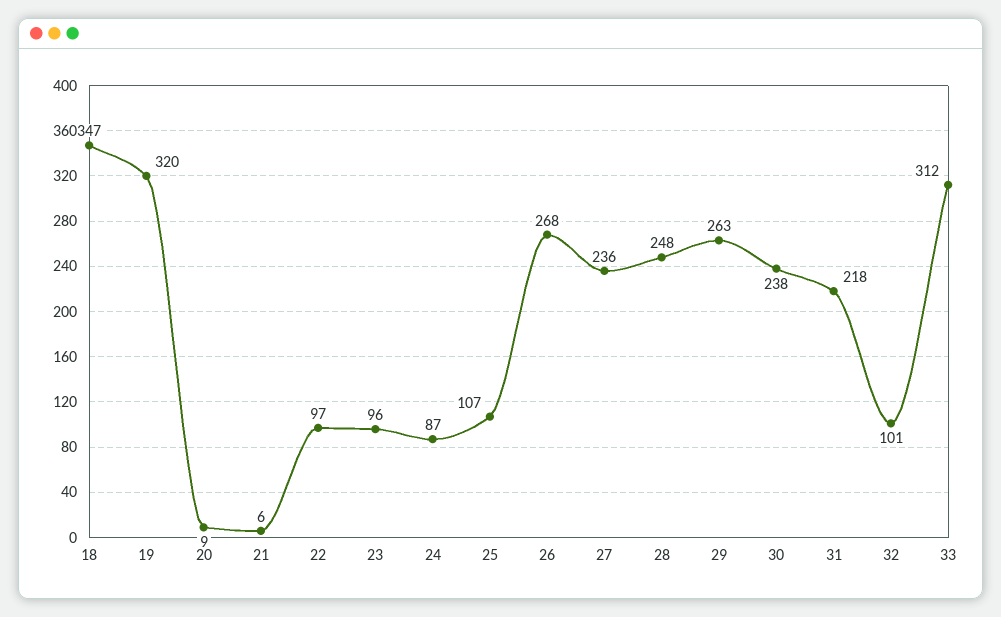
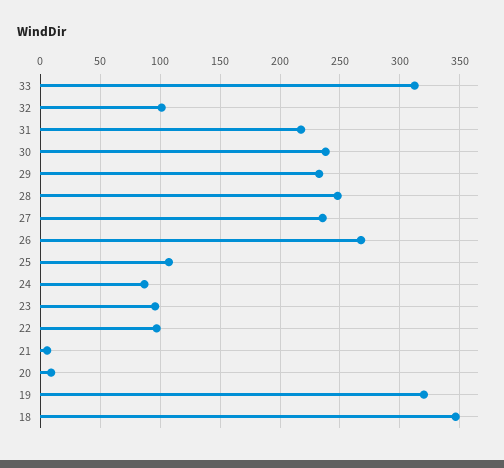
  {
    "18": 347,
    "19": 320,
    "20": 9,
    "21": 6,
    "22": 97,
    "23": 96,
    "24": 87,
    "25": 107,
    "26": 268,
    "27": 236,
    "28": 248,
-   "29": 263,
+   "29": 230,
    "30": 238,
    "31": 218,
    "32": 101,
    "33": 312
  }

